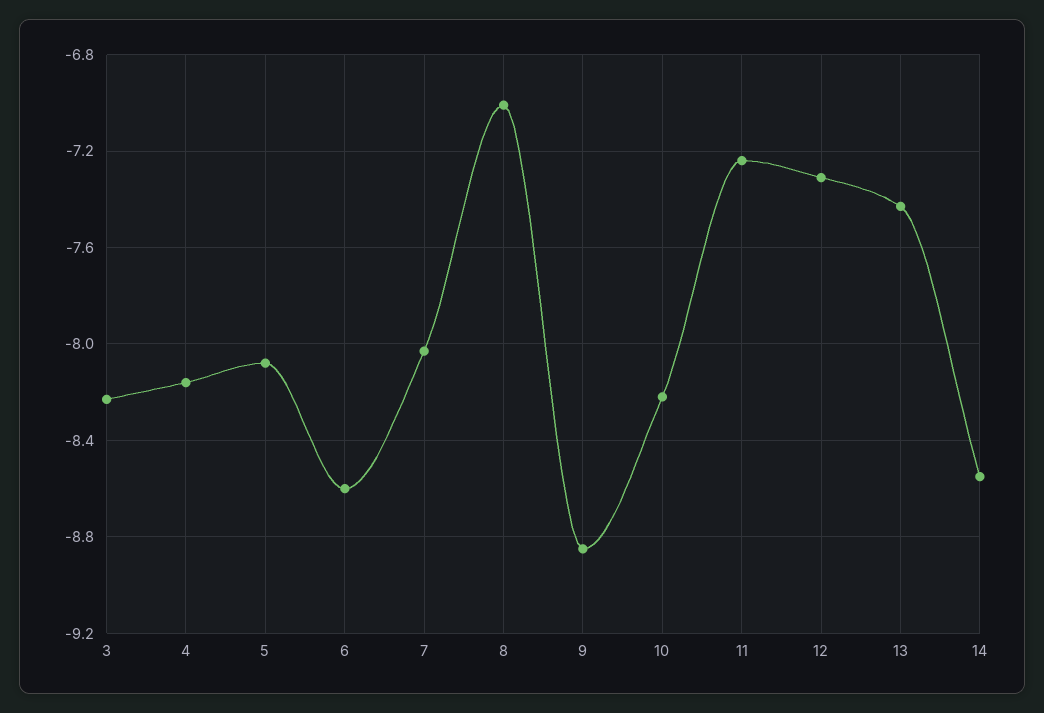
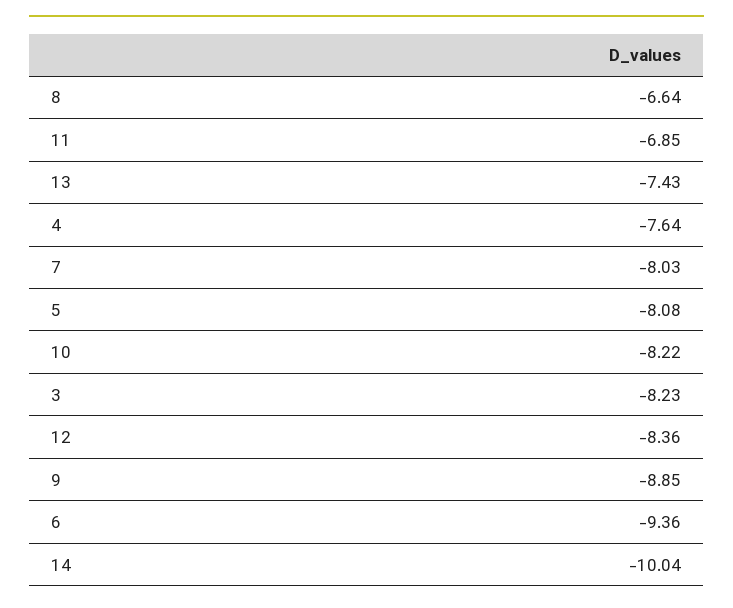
  {
    "3": -8.23,
-   "4": -8.15,
+   "4": -7.64,
    "5": -8.08,
-   "6": -8.6,
+   "6": -9.36,
    "7": -8.03,
-   "8": -7,
+   "8": -6.64,
    "9": -8.85,
    "10": -8.22,
-   "11": -7.25,
+   "11": -6.85,
-   "12": -7.3,
+   "12": -8.36,
    "13": -7.43,
-   "14": -8.55
+   "14": -10.04
  }

